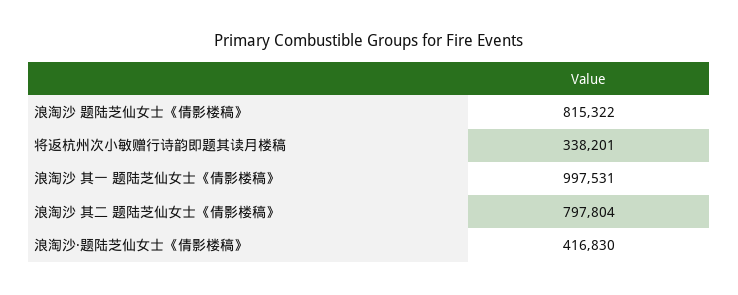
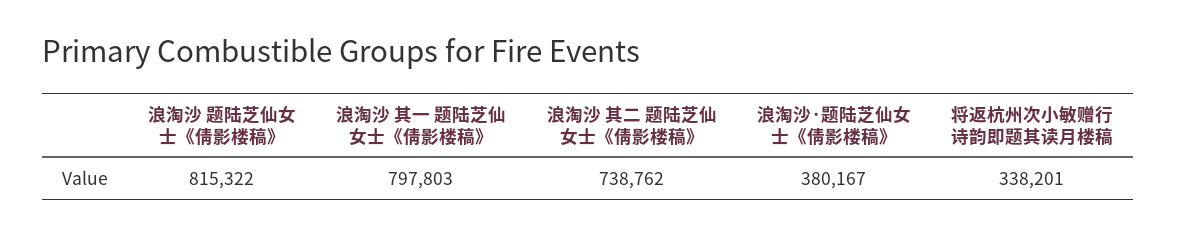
  {
    "浪淘沙 题陆芝仙女士《倩影楼稿》": 815322,
    "将返杭州次小敏赠行诗韵即题其读月楼稿": 338201,
-   "浪淘沙 其一 题陆芝仙女士《倩影楼稿》": 997531,
+   "浪淘沙 其一 题陆芝仙女士《倩影楼稿》": 797803,
-   "浪淘沙 其二 题陆芝仙女士《倩影楼稿》": 797804,
+   "浪淘沙 其二 题陆芝仙女士《倩影楼稿》": 738762,
-   "浪淘沙·题陆芝仙女士《倩影楼稿》": 416830
+   "浪淘沙·题陆芝仙女士《倩影楼稿》": 380167
  }

